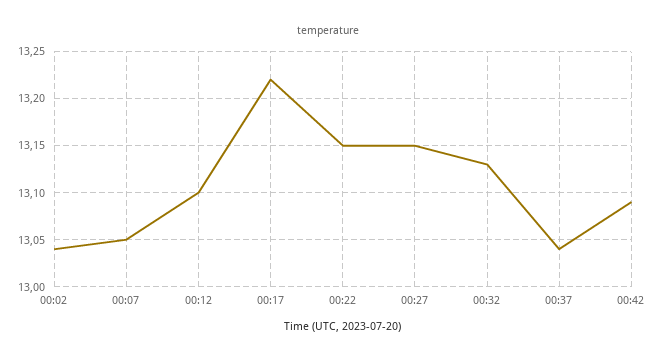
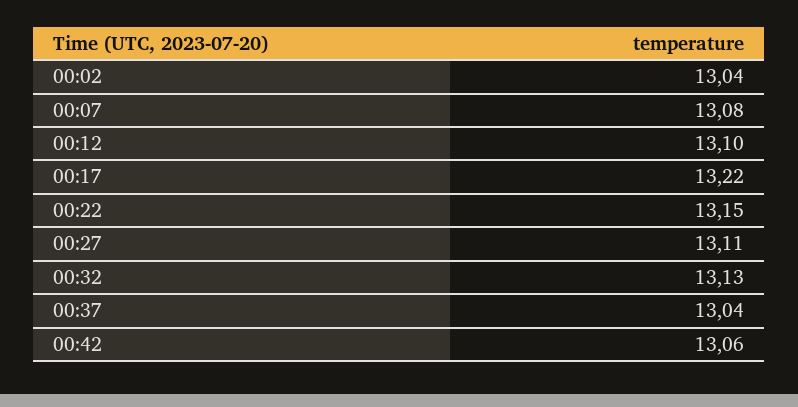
  {
    "00:02": 13.04,
-   "00:07": 13.05,
+   "00:07": 13.08,
    "00:12": 13.1,
    "00:17": 13.22,
    "00:22": 13.15,
-   "00:27": 13.15,
+   "00:27": 13.11,
    "00:32": 13.13,
    "00:37": 13.04,
-   "00:42": 13.09
+   "00:42": 13.06
  }

